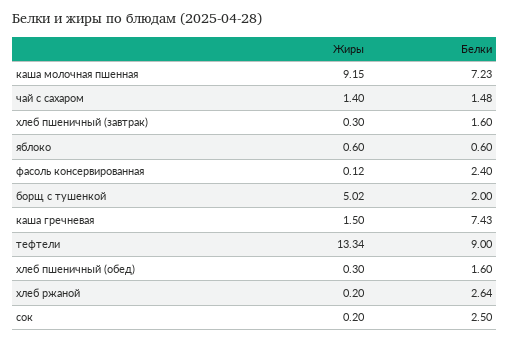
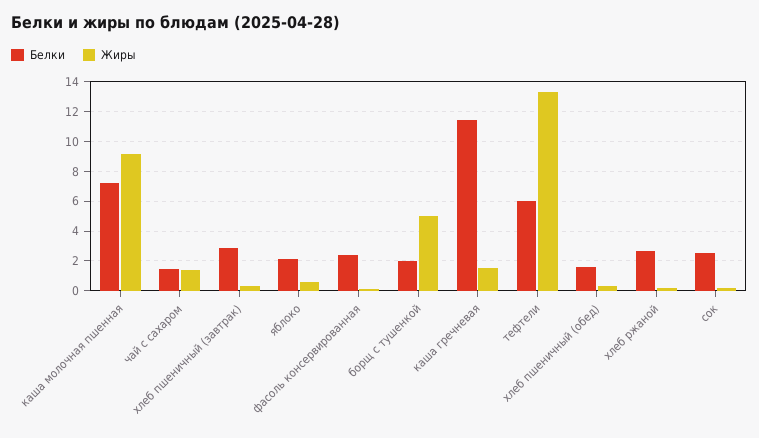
  {
    "Жиры": {
      "каша молочная пшенная": 9.15,
      "чай с сахаром": 1.4,
      "хлеб пшеничный (завтрак)": 0.3,
      "яблоко": 0.6,
      "фасоль консервированная": 0.12,
      "борщ с тушенкой": 5.02,
      "каша гречневая": 1.5,
      "тефтели": 13.34,
      "хлеб пшеничный (обед)": 0.3,
      "хлеб ржаной": 0.2,
      "сок": 0.2
    },
    "Белки": {
      "каша молочная пшенная": 7.23,
      "чай с сахаром": 1.48,
-     "хлеб пшеничный (завтрак)": 1.6,
+     "хлеб пшеничный (завтрак)": 3,
-     "яблоко": 0.6,
+     "яблоко": 2,
      "фасоль консервированная": 2.4,
      "борщ с тушенкой": 2,
-     "каша гречневая": 7.43,
+     "каша гречневая": 11.5,
-     "тефтели": 9,
+     "тефтели": 6,
      "хлеб пшеничный (обед)": 1.6,
      "хлеб ржаной": 2.64,
      "сок": 2.5
    }
  }

